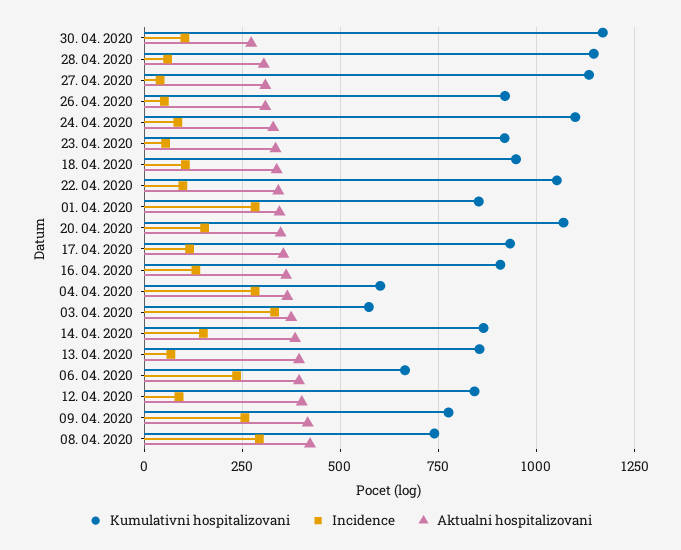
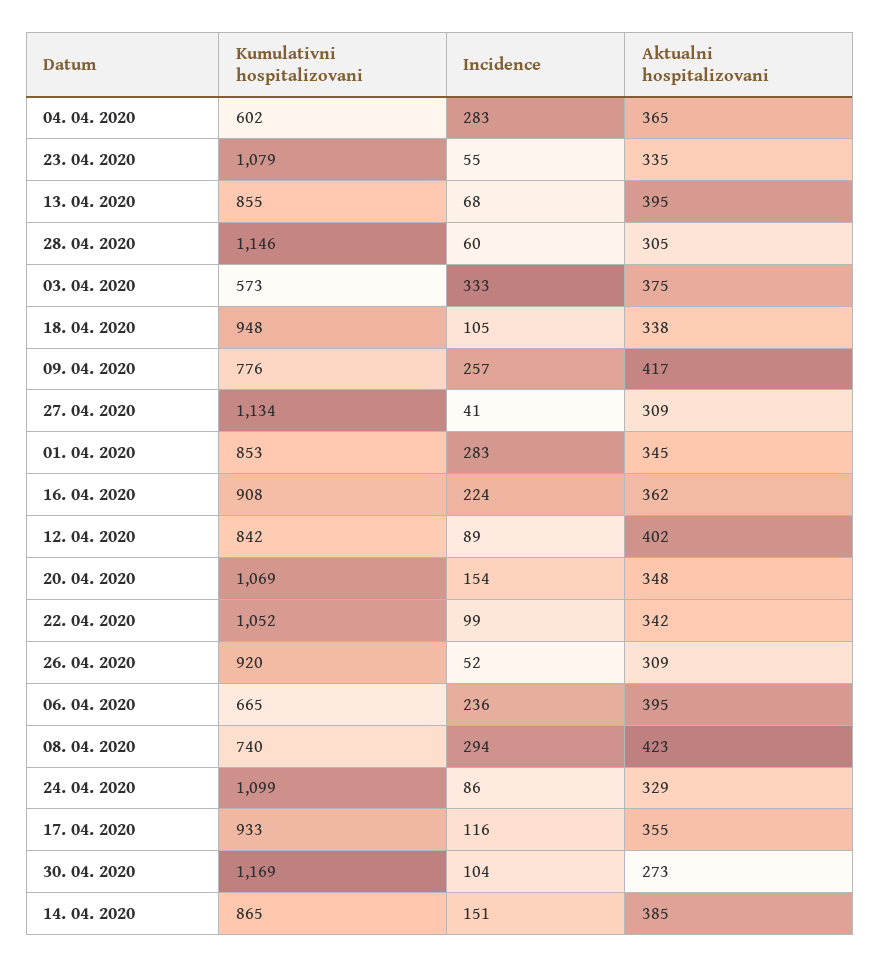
  {
    "Kumulativni hospitalizovani": {
      "30. 04. 2020": 1169,
      "28. 04. 2020": 1146,
      "27. 04. 2020": 1134,
      "26. 04. 2020": 920,
      "24. 04. 2020": 1099,
-     "23. 04. 2020": 925,
+     "23. 04. 2020": 1079,
      "18. 04. 2020": 948,
      "22. 04. 2020": 1052,
      "01. 04. 2020": 853,
      "20. 04. 2020": 1069,
      "17. 04. 2020": 933,
      "16. 04. 2020": 908,
      "04. 04. 2020": 602,
      "03. 04. 2020": 573,
      "14. 04. 2020": 865,
      "13. 04. 2020": 855,
      "06. 04. 2020": 665,
      "12. 04. 2020": 842,
      "09. 04. 2020": 776,
      "08. 04. 2020": 740
    },
    "Incidence": {
      "30. 04. 2020": 104,
      "28. 04. 2020": 60,
      "27. 04. 2020": 41,
      "26. 04. 2020": 52,
      "24. 04. 2020": 86,
      "23. 04. 2020": 55,
      "18. 04. 2020": 105,
      "22. 04. 2020": 99,
      "01. 04. 2020": 283,
      "20. 04. 2020": 154,
      "17. 04. 2020": 116,
-     "16. 04. 2020": 125,
+     "16. 04. 2020": 224,
      "04. 04. 2020": 283,
      "03. 04. 2020": 333,
      "14. 04. 2020": 151,
      "13. 04. 2020": 68,
      "06. 04. 2020": 236,
      "12. 04. 2020": 89,
      "09. 04. 2020": 257,
      "08. 04. 2020": 294
    },
    "Aktualni hospitalizovani": {
      "30. 04. 2020": 273,
      "28. 04. 2020": 305,
      "27. 04. 2020": 309,
      "26. 04. 2020": 309,
      "24. 04. 2020": 329,
      "23. 04. 2020": 335,
      "18. 04. 2020": 338,
      "22. 04. 2020": 342,
      "01. 04. 2020": 345,
      "20. 04. 2020": 348,
      "17. 04. 2020": 355,
      "16. 04. 2020": 362,
      "04. 04. 2020": 365,
      "03. 04. 2020": 375,
      "14. 04. 2020": 385,
      "13. 04. 2020": 395,
      "06. 04. 2020": 395,
      "12. 04. 2020": 402,
      "09. 04. 2020": 417,
      "08. 04. 2020": 423
    }
  }

